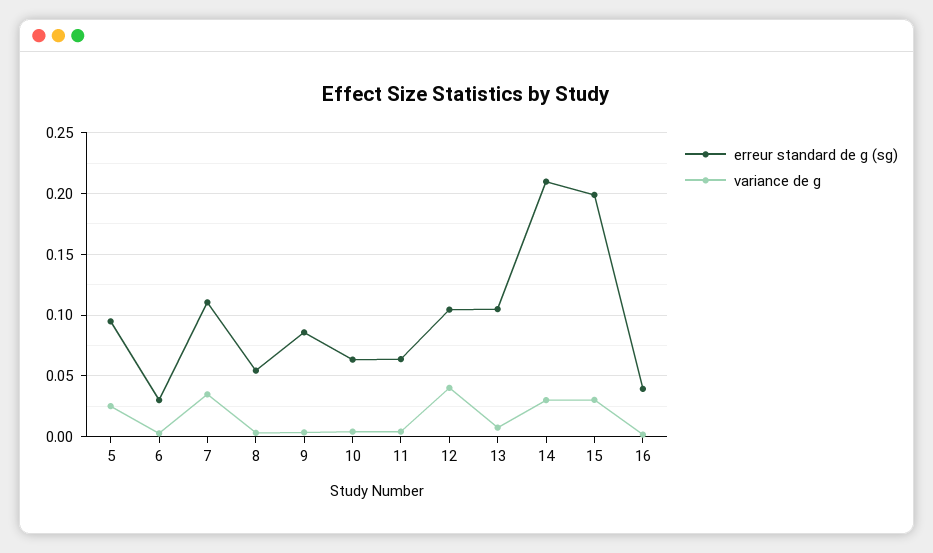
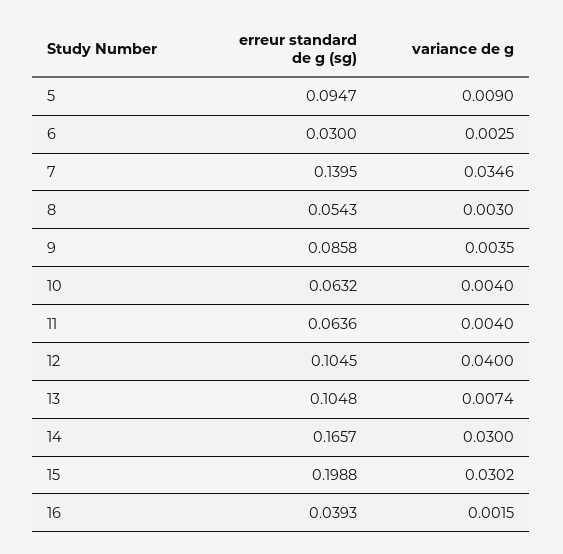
  {
    "erreur standard de g (sg)": {
      "5": 0.0947,
      "6": 0.03,
-     "7": 0.11,
+     "7": 0.1395,
      "8": 0.0543,
      "9": 0.0858,
      "10": 0.0632,
      "11": 0.0636,
      "12": 0.1045,
      "13": 0.1048,
-     "14": 0.21,
+     "14": 0.1657,
      "15": 0.1988,
      "16": 0.0393
    },
    "variance de g": {
-     "5": 0.025,
+     "5": 0.009,
      "6": 0.0025,
      "7": 0.0346,
      "8": 0.003,
      "9": 0.0035,
      "10": 0.004,
      "11": 0.004,
      "12": 0.04,
      "13": 0.0074,
      "14": 0.03,
      "15": 0.0302,
      "16": 0.0015
    }
  }

